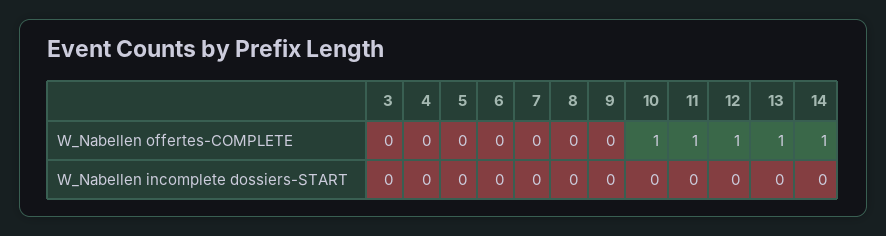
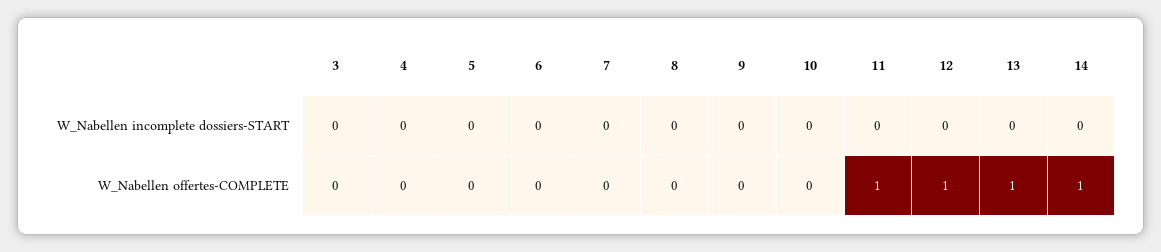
  {
    "3": {
      "W_Nabellen offertes-COMPLETE": 0,
      "W_Nabellen incomplete dossiers-START": 0
    },
    "4": {
      "W_Nabellen offertes-COMPLETE": 0,
      "W_Nabellen incomplete dossiers-START": 0
    },
    "5": {
      "W_Nabellen offertes-COMPLETE": 0,
      "W_Nabellen incomplete dossiers-START": 0
    },
    "6": {
      "W_Nabellen offertes-COMPLETE": 0,
      "W_Nabellen incomplete dossiers-START": 0
    },
    "7": {
      "W_Nabellen offertes-COMPLETE": 0,
      "W_Nabellen incomplete dossiers-START": 0
    },
    "8": {
      "W_Nabellen offertes-COMPLETE": 0,
      "W_Nabellen incomplete dossiers-START": 0
    },
    "9": {
      "W_Nabellen offertes-COMPLETE": 0,
      "W_Nabellen incomplete dossiers-START": 0
    },
    "10": {
-     "W_Nabellen offertes-COMPLETE": 1,
+     "W_Nabellen offertes-COMPLETE": 0,
      "W_Nabellen incomplete dossiers-START": 0
    },
    "11": {
      "W_Nabellen offertes-COMPLETE": 1,
      "W_Nabellen incomplete dossiers-START": 0
    },
    "12": {
      "W_Nabellen offertes-COMPLETE": 1,
      "W_Nabellen incomplete dossiers-START": 0
    },
    "13": {
      "W_Nabellen offertes-COMPLETE": 1,
      "W_Nabellen incomplete dossiers-START": 0
    },
    "14": {
      "W_Nabellen offertes-COMPLETE": 1,
      "W_Nabellen incomplete dossiers-START": 0
    }
  }

